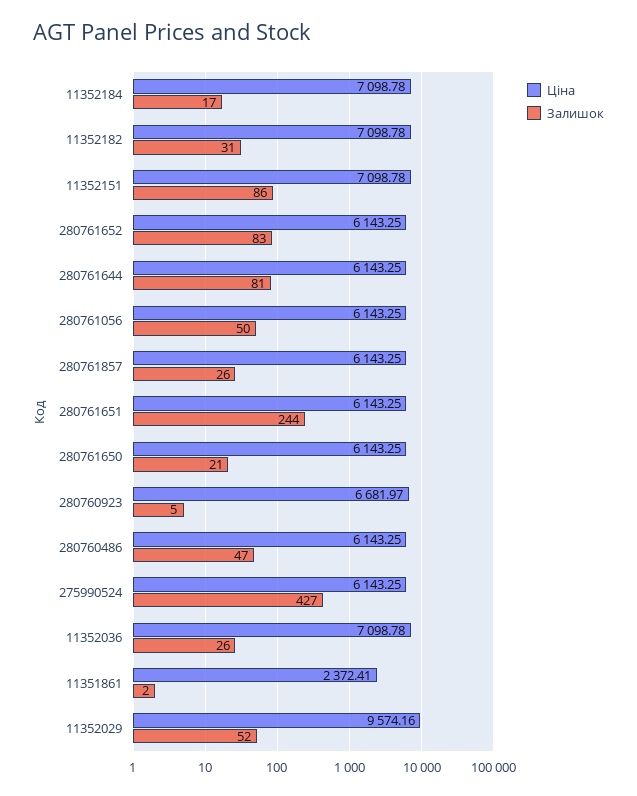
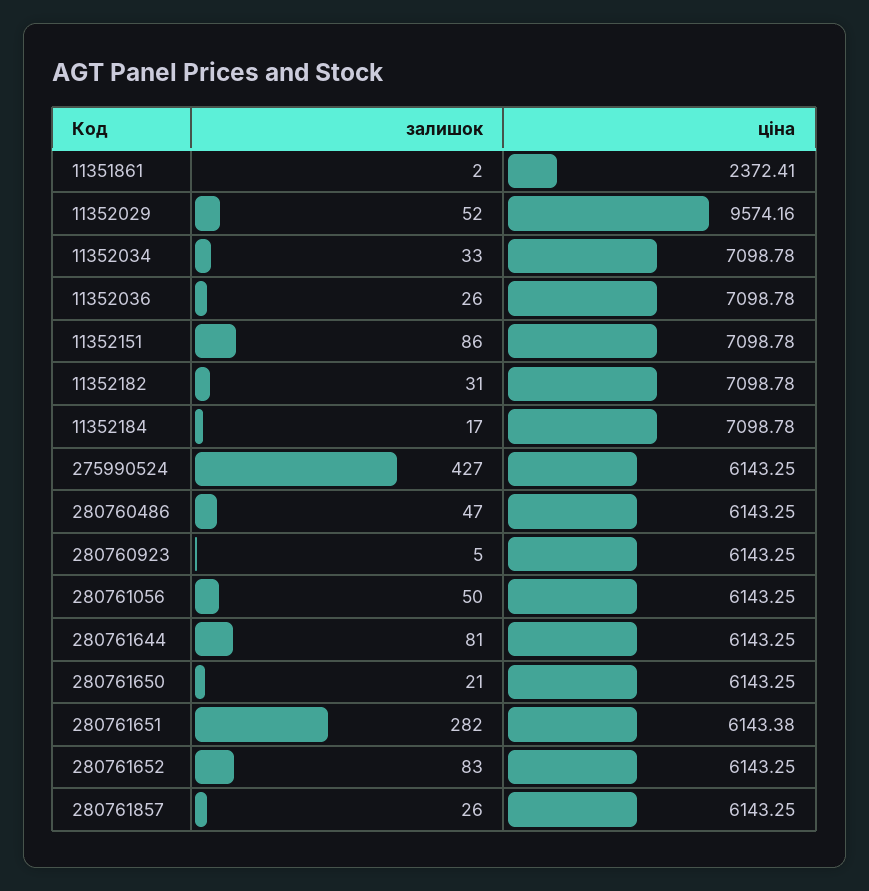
  {
    "Ціна": {
      "11352184": 7098.78,
      "11352182": 7098.78,
      "11352151": 7098.78,
      "280761652": 6143.25,
      "280761644": 6143.25,
      "280761056": 6143.25,
      "280761857": 6143.25,
-     "280761651": 6143.25,
+     "280761651": 6143.38,
      "280761650": 6143.25,
-     "280760923": 6681.97,
+     "280760923": 6143.25,
      "280760486": 6143.25,
      "275990524": 6143.25,
      "11352036": 7098.78,
      "11351861": 2372.41,
-     "11352029": 9574.16
+     "11352029": 9574.16,
+     "11352034": 7098.78
    },
    "Залишок": {
      "11352184": 17,
      "11352182": 31,
      "11352151": 86,
      "280761652": 83,
      "280761644": 81,
      "280761056": 50,
      "280761857": 26,
-     "280761651": 244,
+     "280761651": 282,
      "280761650": 21,
      "280760923": 5,
      "280760486": 47,
      "275990524": 427,
      "11352036": 26,
      "11351861": 2,
-     "11352029": 52
+     "11352029": 52,
+     "11352034": 33
    }
  }

